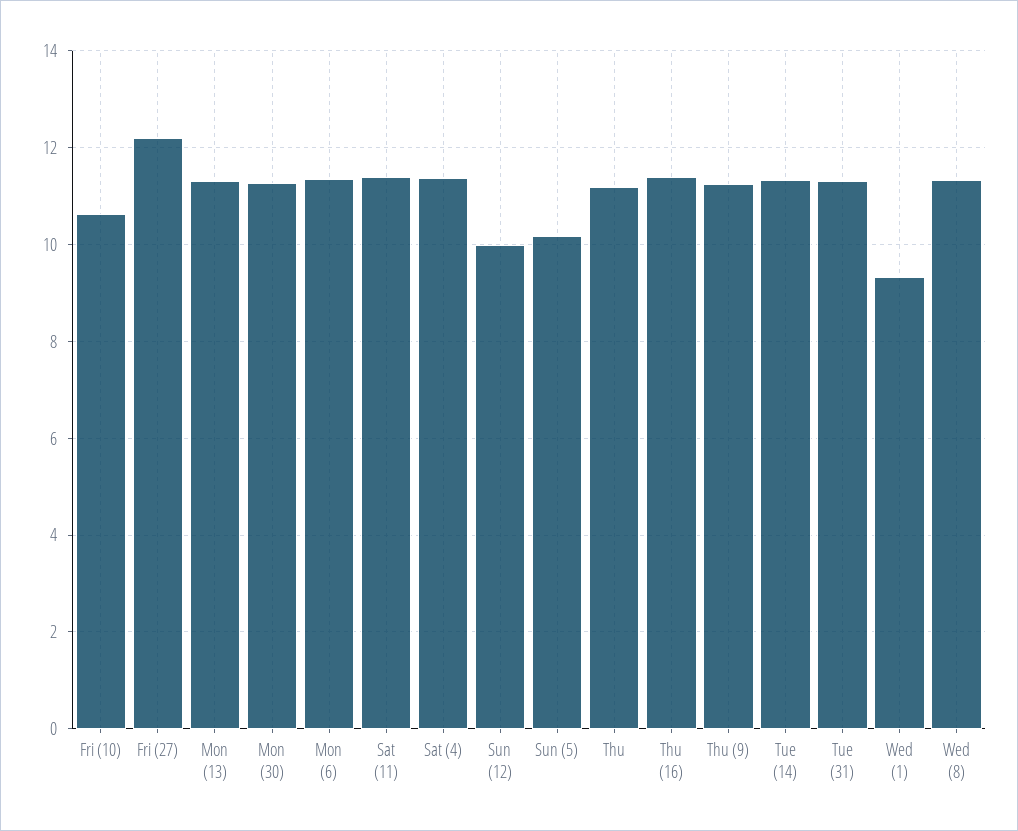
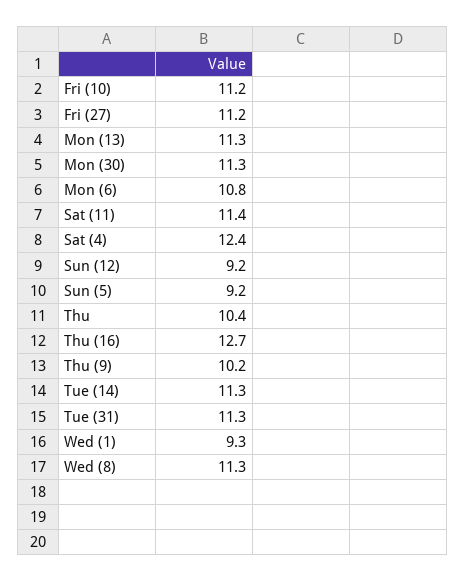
  {
-   "Fri (10)": 10.6,
+   "Fri (10)": 11.2,
-   "Fri (27)": 12.2,
+   "Fri (27)": 11.2,
    "Mon (13)": 11.3,
    "Mon (30)": 11.3,
-   "Mon (6)": 11.4,
+   "Mon (6)": 10.8,
    "Sat (11)": 11.4,
-   "Sat (4)": 11.4,
+   "Sat (4)": 12.4,
-   "Sun (12)": 10,
+   "Sun (12)": 9.2,
-   "Sun (5)": 10.2,
+   "Sun (5)": 9.2,
-   "Thu": 11.2,
+   "Thu": 10.4,
-   "Thu (16)": 11.4,
+   "Thu (16)": 12.7,
-   "Thu (9)": 11.2,
+   "Thu (9)": 10.2,
    "Tue (14)": 11.3,
    "Tue (31)": 11.3,
    "Wed (1)": 9.3,
    "Wed (8)": 11.3
  }

